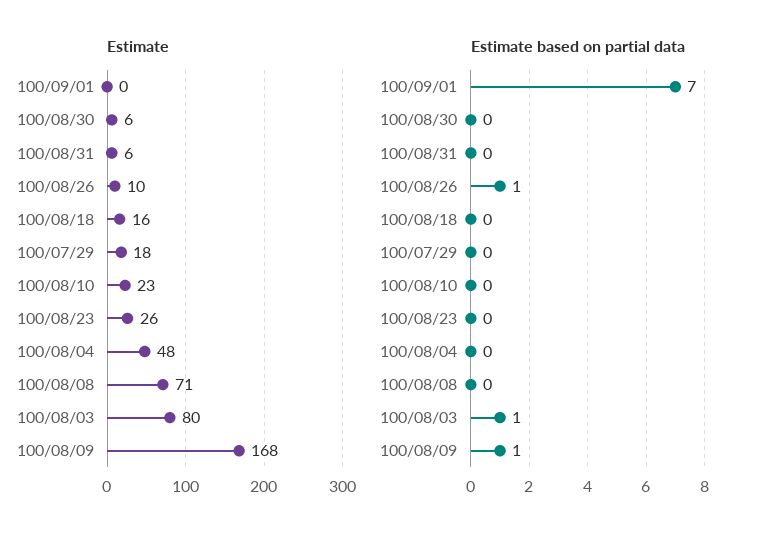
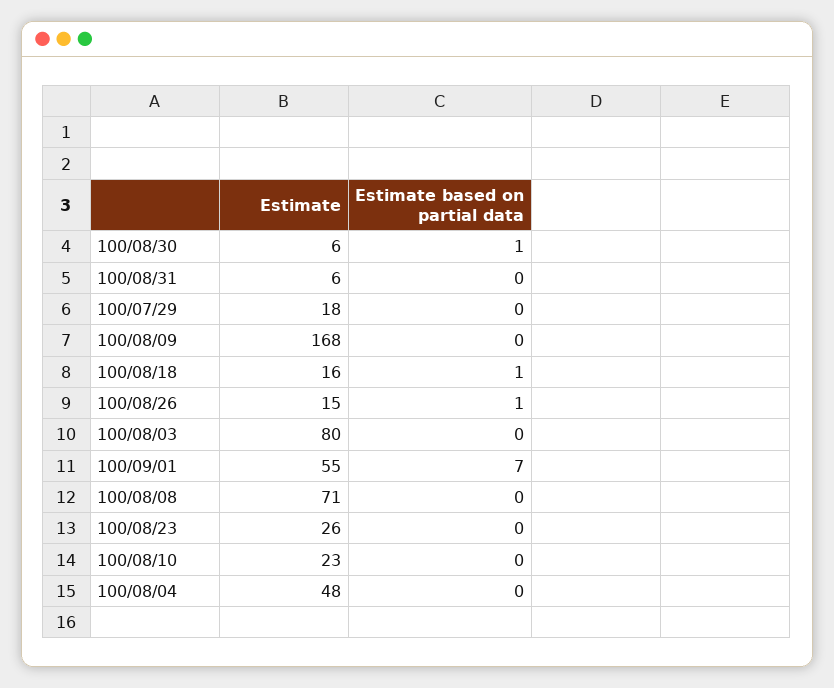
  {
    "Estimate": {
-     "100/09/01": 0,
+     "100/09/01": 55,
      "100/08/30": 6,
      "100/08/31": 6,
-     "100/08/26": 10,
+     "100/08/26": 15,
      "100/08/18": 16,
      "100/07/29": 18,
      "100/08/10": 23,
      "100/08/23": 26,
      "100/08/04": 48,
      "100/08/08": 71,
      "100/08/03": 80,
      "100/08/09": 168
    },
    "Estimate based on partial data": {
      "100/09/01": 7,
-     "100/08/30": 0,
+     "100/08/30": 1,
      "100/08/31": 0,
      "100/08/26": 1,
-     "100/08/18": 0,
+     "100/08/18": 1,
      "100/07/29": 0,
      "100/08/10": 0,
      "100/08/23": 0,
      "100/08/04": 0,
      "100/08/08": 0,
-     "100/08/03": 1,
+     "100/08/03": 0,
-     "100/08/09": 1
+     "100/08/09": 0
    }
  }

